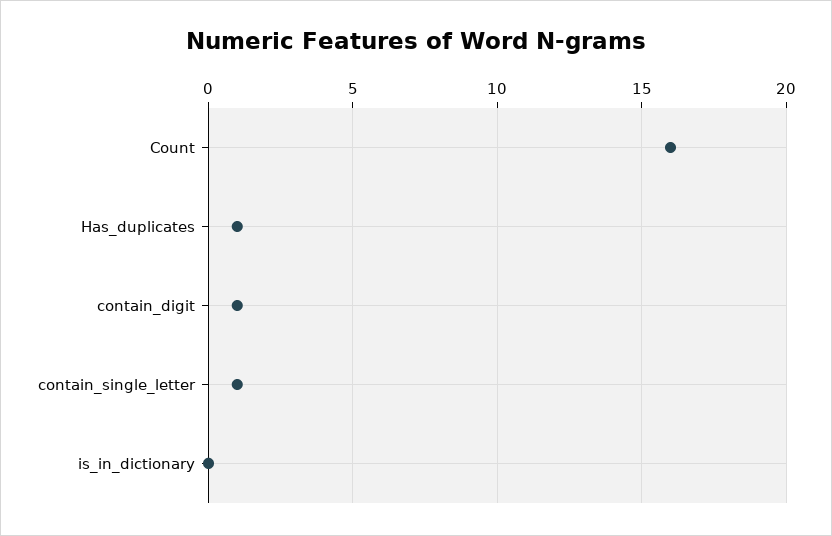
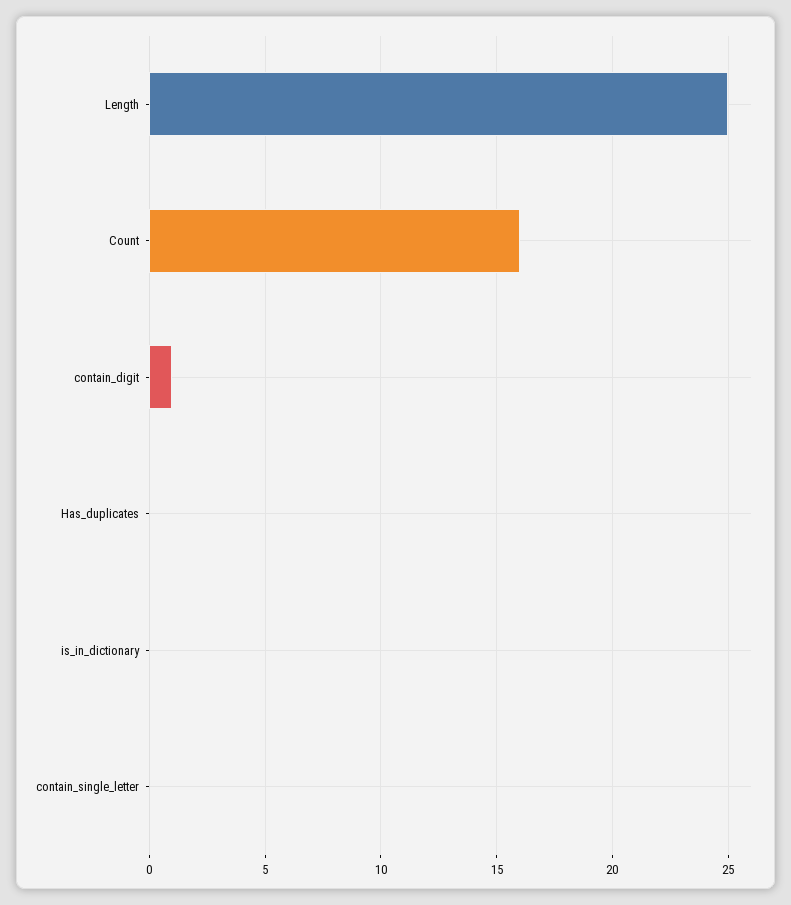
  {
    "Count": 16,
-   "Has_duplicates": 1,
+   "Has_duplicates": 0,
    "contain_digit": 1,
-   "contain_single_letter": 1,
+   "contain_single_letter": 0,
-   "is_in_dictionary": 0
+   "is_in_dictionary": 0,
+   "Length": 25
  }

